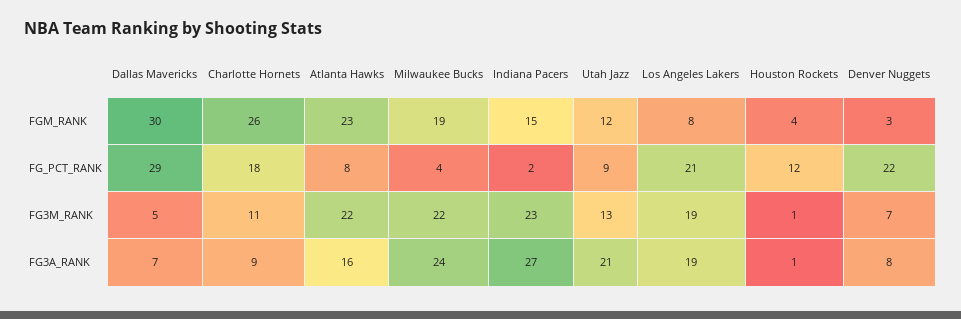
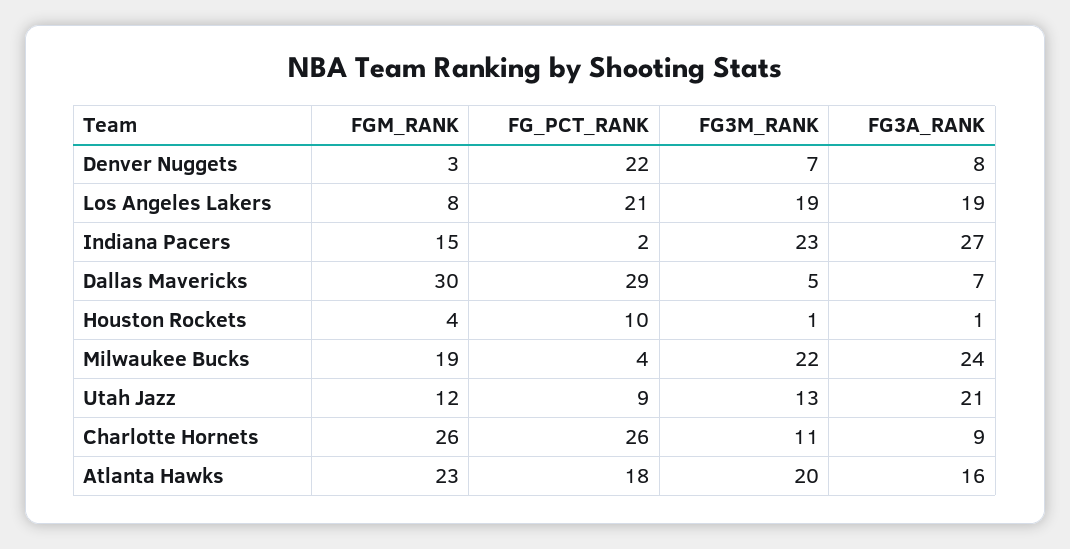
  {
    "Dallas Mavericks": {
      "FGM_RANK": 30,
      "FG_PCT_RANK": 29,
      "FG3M_RANK": 5,
      "FG3A_RANK": 7
    },
    "Charlotte Hornets": {
      "FGM_RANK": 26,
-     "FG_PCT_RANK": 18,
+     "FG_PCT_RANK": 26,
      "FG3M_RANK": 11,
      "FG3A_RANK": 9
    },
    "Atlanta Hawks": {
      "FGM_RANK": 23,
-     "FG_PCT_RANK": 8,
+     "FG_PCT_RANK": 18,
-     "FG3M_RANK": 22,
+     "FG3M_RANK": 20,
      "FG3A_RANK": 16
    },
    "Milwaukee Bucks": {
      "FGM_RANK": 19,
      "FG_PCT_RANK": 4,
      "FG3M_RANK": 22,
      "FG3A_RANK": 24
    },
    "Indiana Pacers": {
      "FGM_RANK": 15,
      "FG_PCT_RANK": 2,
      "FG3M_RANK": 23,
      "FG3A_RANK": 27
    },
    "Utah Jazz": {
      "FGM_RANK": 12,
      "FG_PCT_RANK": 9,
      "FG3M_RANK": 13,
      "FG3A_RANK": 21
    },
    "Los Angeles Lakers": {
      "FGM_RANK": 8,
      "FG_PCT_RANK": 21,
      "FG3M_RANK": 19,
      "FG3A_RANK": 19
    },
    "Houston Rockets": {
      "FGM_RANK": 4,
-     "FG_PCT_RANK": 12,
+     "FG_PCT_RANK": 10,
      "FG3M_RANK": 1,
      "FG3A_RANK": 1
    },
    "Denver Nuggets": {
      "FGM_RANK": 3,
      "FG_PCT_RANK": 22,
      "FG3M_RANK": 7,
      "FG3A_RANK": 8
    }
  }

